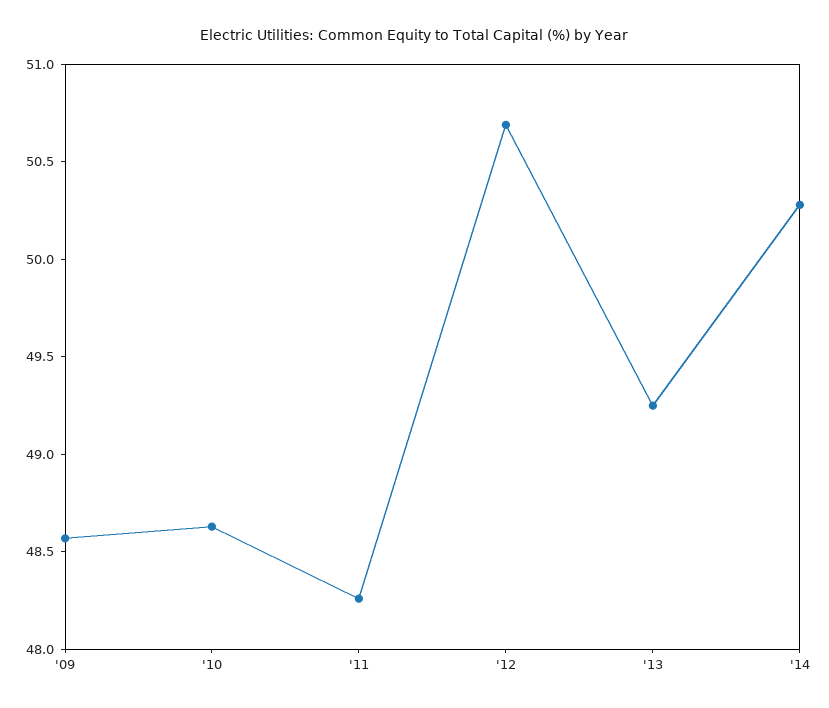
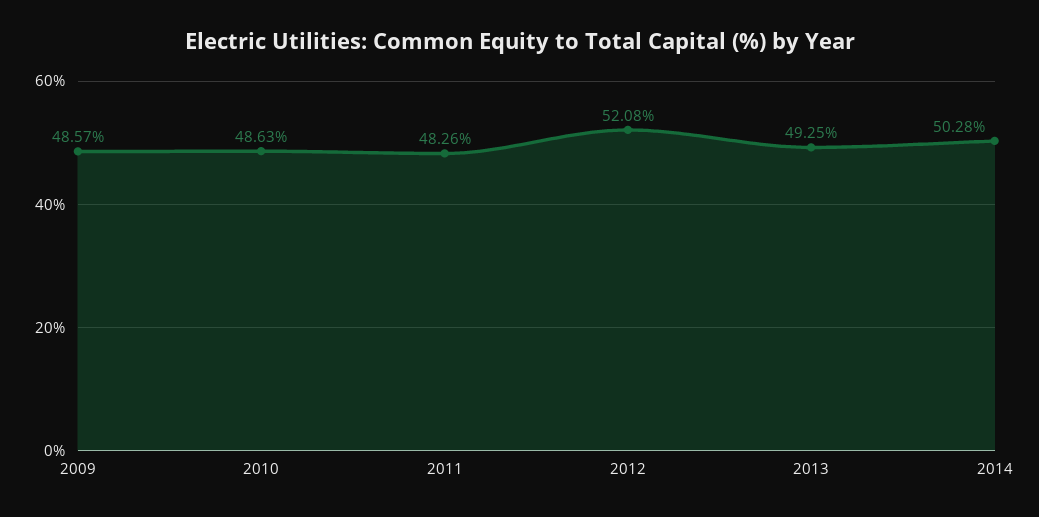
  {
    "'09": 48.57,
    "'10": 48.63,
    "'11": 48.26,
-   "'12": 50.7,
+   "'12": 52.08,
    "'13": 49.25,
    "'14": 50.28
  }

